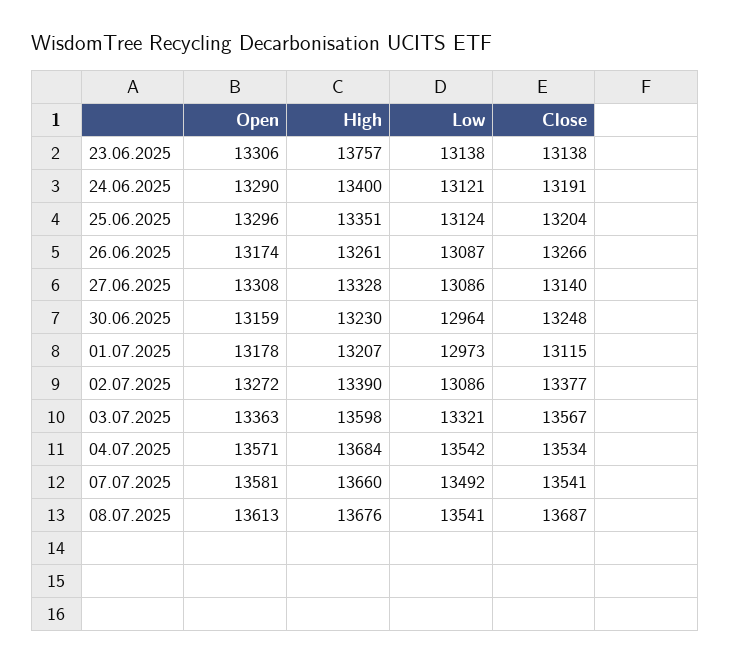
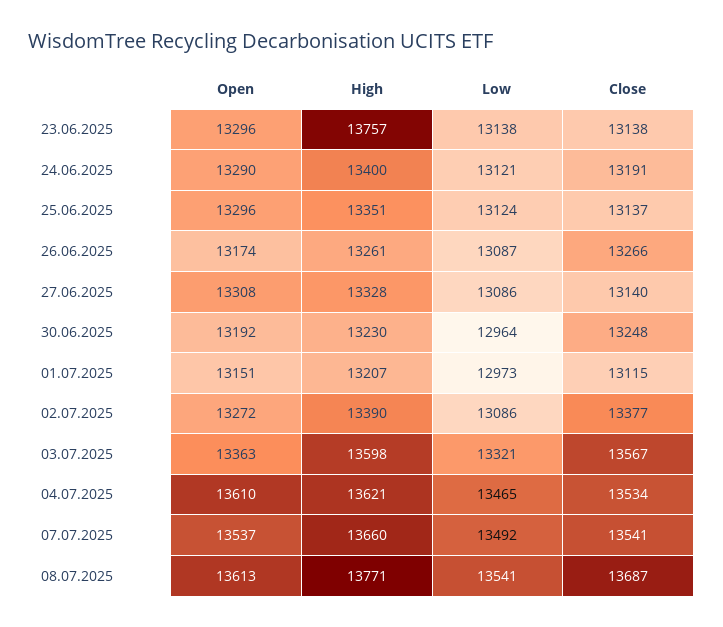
  {
    "Open": {
-     "23.06.2025": 13306,
+     "23.06.2025": 13296,
      "24.06.2025": 13290,
      "25.06.2025": 13296,
      "26.06.2025": 13174,
      "27.06.2025": 13308,
-     "30.06.2025": 13159,
+     "30.06.2025": 13192,
-     "01.07.2025": 13178,
+     "01.07.2025": 13151,
      "02.07.2025": 13272,
      "03.07.2025": 13363,
-     "04.07.2025": 13571,
+     "04.07.2025": 13610,
-     "07.07.2025": 13581,
+     "07.07.2025": 13537,
      "08.07.2025": 13613
    },
    "High": {
      "23.06.2025": 13757,
      "24.06.2025": 13400,
      "25.06.2025": 13351,
      "26.06.2025": 13261,
      "27.06.2025": 13328,
      "30.06.2025": 13230,
      "01.07.2025": 13207,
      "02.07.2025": 13390,
      "03.07.2025": 13598,
-     "04.07.2025": 13684,
+     "04.07.2025": 13621,
      "07.07.2025": 13660,
-     "08.07.2025": 13676
+     "08.07.2025": 13771
    },
    "Low": {
      "23.06.2025": 13138,
      "24.06.2025": 13121,
      "25.06.2025": 13124,
      "26.06.2025": 13087,
      "27.06.2025": 13086,
      "30.06.2025": 12964,
      "01.07.2025": 12973,
      "02.07.2025": 13086,
      "03.07.2025": 13321,
-     "04.07.2025": 13542,
+     "04.07.2025": 13465,
      "07.07.2025": 13492,
      "08.07.2025": 13541
    },
    "Close": {
      "23.06.2025": 13138,
      "24.06.2025": 13191,
-     "25.06.2025": 13204,
+     "25.06.2025": 13137,
      "26.06.2025": 13266,
      "27.06.2025": 13140,
      "30.06.2025": 13248,
      "01.07.2025": 13115,
      "02.07.2025": 13377,
      "03.07.2025": 13567,
      "04.07.2025": 13534,
      "07.07.2025": 13541,
      "08.07.2025": 13687
    }
  }

